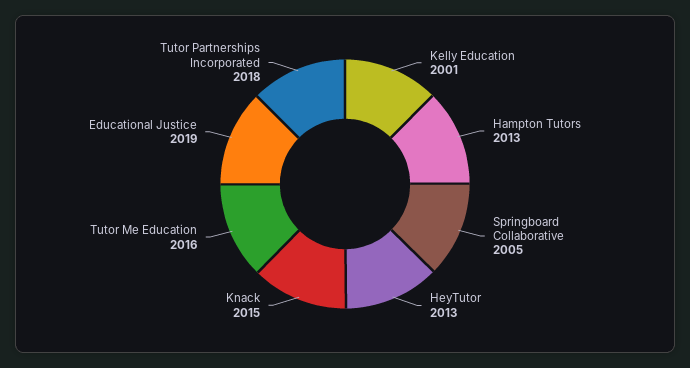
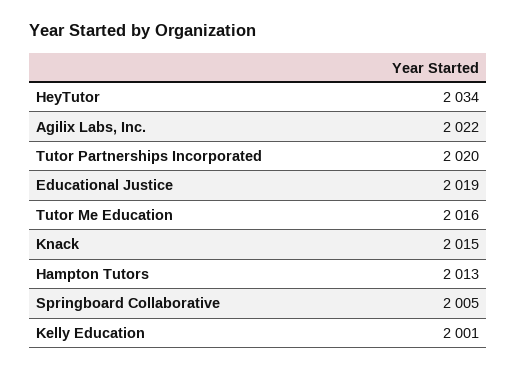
  {
    "Kelly Education": 2001,
    "Hampton Tutors": 2013,
    "Springboard Collaborative": 2005,
-   "HeyTutor": 2013,
+   "HeyTutor": 2034,
    "Knack": 2015,
    "Tutor Me Education": 2016,
    "Educational Justice": 2019,
-   "Tutor Partnerships Incorporated": 2018
+   "Tutor Partnerships Incorporated": 2020,
+   "Agilix Labs, Inc.": 2022
  }

